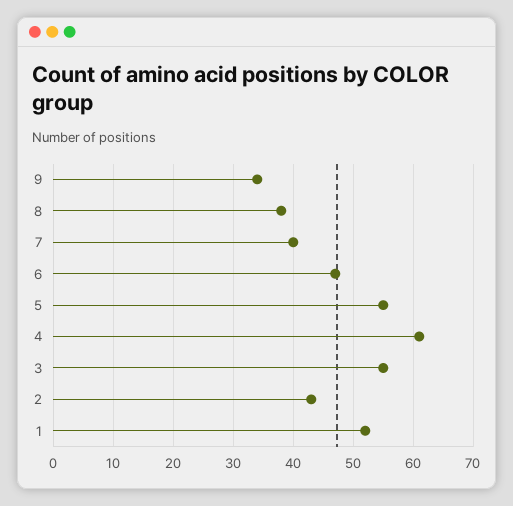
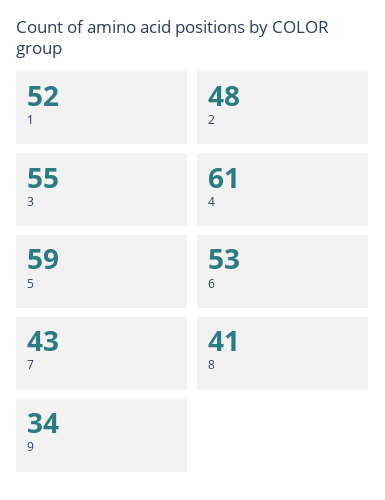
  {
    "9": 34,
-   "8": 38,
+   "8": 41,
-   "7": 40,
+   "7": 43,
-   "6": 47,
+   "6": 53,
-   "5": 55,
+   "5": 59,
    "4": 61,
    "3": 55,
-   "2": 43,
+   "2": 48,
    "1": 52
  }

